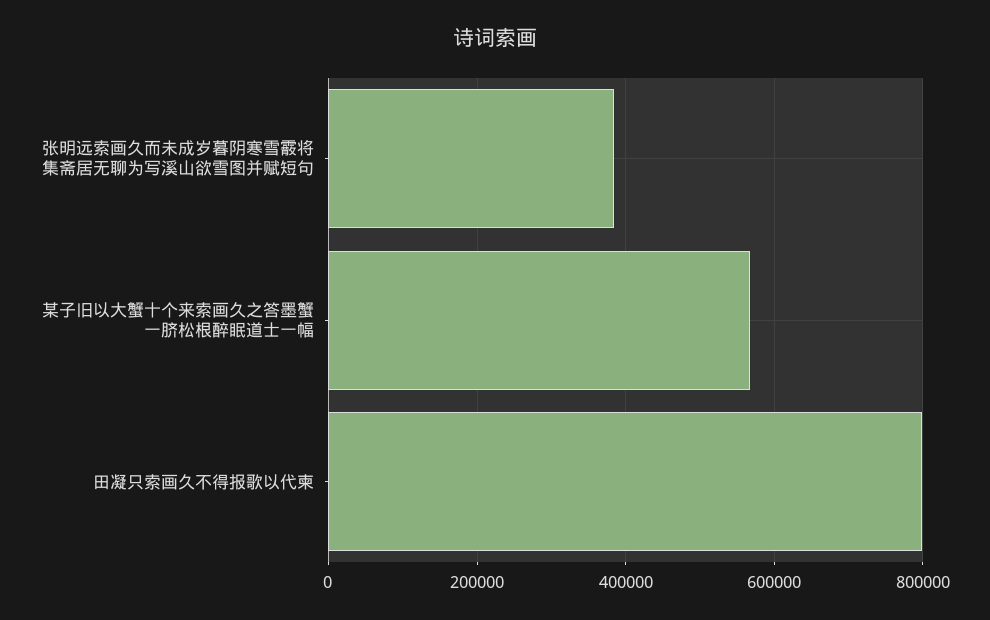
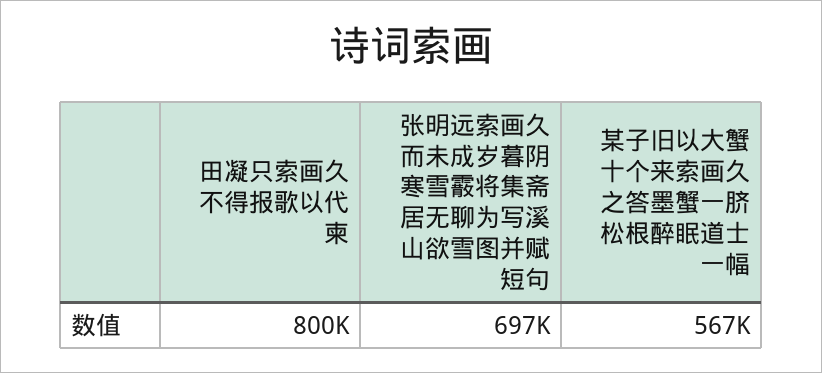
  {
-   "张明远索画久而未成岁暮阴寒雪霰将集斋居无聊为写溪山欲雪图并赋短句": 380000,
+   "张明远索画久而未成岁暮阴寒雪霰将集斋居无聊为写溪山欲雪图并赋短句": 697000,
    "某子旧以大蟹十个来索画久之答墨蟹一脐松根醉眠道士一幅": 567000,
    "田凝只索画久不得报歌以代柬": 800000
  }

